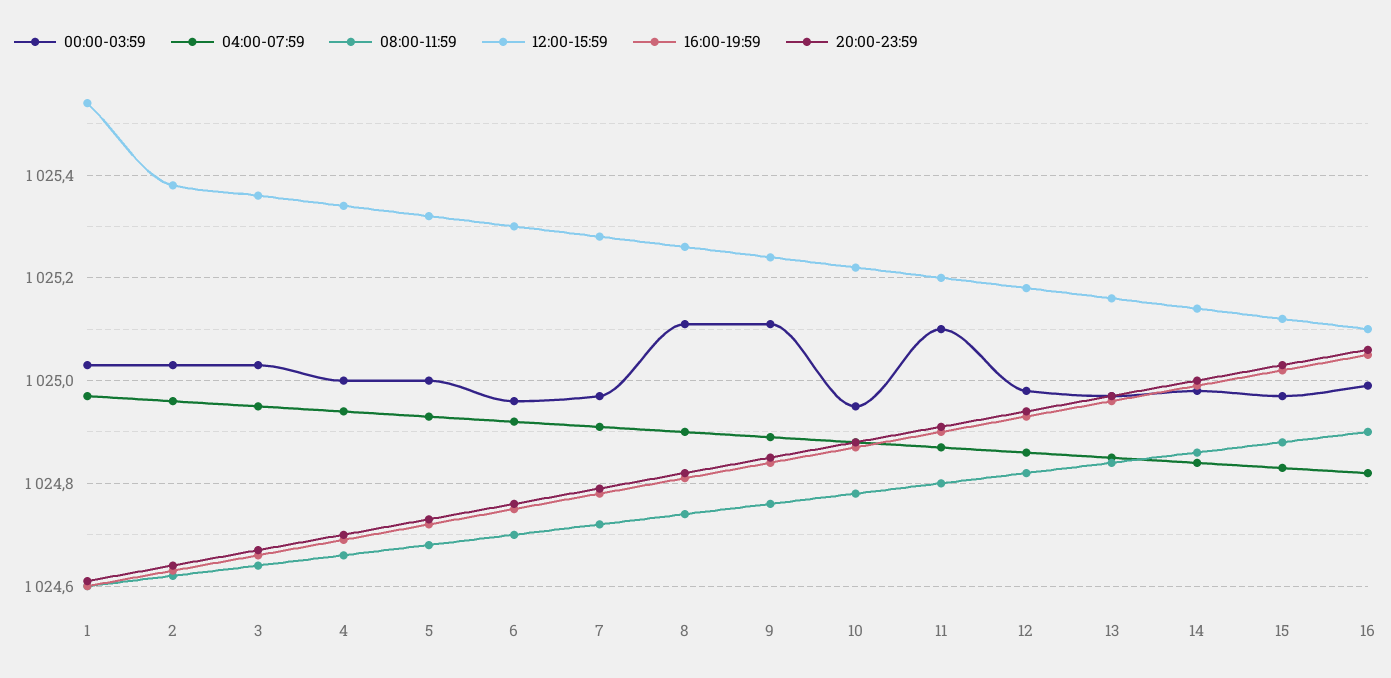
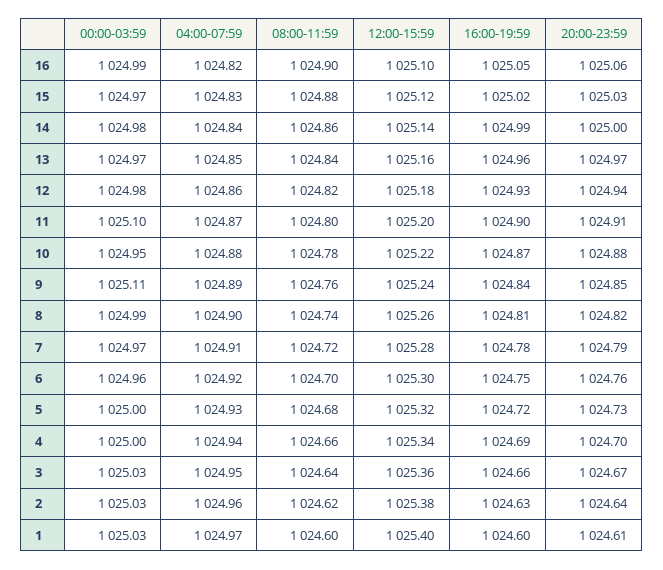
  {
    "00:00-03:59": {
      "1": 1025.03,
      "2": 1025.03,
      "3": 1025.03,
      "4": 1025,
      "5": 1025,
      "6": 1024.96,
      "7": 1024.97,
-     "8": 1025.1,
+     "8": 1024.99,
      "9": 1025.11,
      "10": 1024.95,
      "11": 1025.1,
      "12": 1024.98,
      "13": 1024.97,
      "14": 1024.98,
      "15": 1024.97,
      "16": 1024.99
    },
    "04:00-07:59": {
      "1": 1024.97,
      "2": 1024.96,
      "3": 1024.95,
      "4": 1024.94,
      "5": 1024.93,
      "6": 1024.92,
      "7": 1024.91,
      "8": 1024.9,
      "9": 1024.89,
      "10": 1024.88,
      "11": 1024.87,
      "12": 1024.86,
      "13": 1024.85,
      "14": 1024.84,
      "15": 1024.83,
      "16": 1024.82
    },
    "08:00-11:59": {
      "1": 1024.6,
      "2": 1024.62,
      "3": 1024.64,
      "4": 1024.66,
      "5": 1024.68,
      "6": 1024.7,
      "7": 1024.72,
      "8": 1024.74,
      "9": 1024.76,
      "10": 1024.78,
      "11": 1024.8,
      "12": 1024.82,
      "13": 1024.84,
      "14": 1024.86,
      "15": 1024.88,
      "16": 1024.9
    },
    "12:00-15:59": {
-     "1": 1025.55,
+     "1": 1025.4,
      "2": 1025.38,
      "3": 1025.36,
      "4": 1025.34,
      "5": 1025.32,
      "6": 1025.3,
      "7": 1025.28,
      "8": 1025.26,
      "9": 1025.24,
      "10": 1025.22,
      "11": 1025.2,
      "12": 1025.18,
      "13": 1025.16,
      "14": 1025.14,
      "15": 1025.12,
      "16": 1025.1
    },
    "16:00-19:59": {
      "1": 1024.6,
      "2": 1024.63,
      "3": 1024.66,
      "4": 1024.69,
      "5": 1024.72,
      "6": 1024.75,
      "7": 1024.78,
      "8": 1024.81,
      "9": 1024.84,
      "10": 1024.87,
      "11": 1024.9,
      "12": 1024.93,
      "13": 1024.96,
      "14": 1024.99,
      "15": 1025.02,
      "16": 1025.05
    },
    "20:00-23:59": {
      "1": 1024.61,
      "2": 1024.64,
      "3": 1024.67,
      "4": 1024.7,
      "5": 1024.73,
      "6": 1024.76,
      "7": 1024.79,
      "8": 1024.82,
      "9": 1024.85,
      "10": 1024.88,
      "11": 1024.91,
      "12": 1024.94,
      "13": 1024.97,
      "14": 1025,
      "15": 1025.03,
      "16": 1025.06
    }
  }

